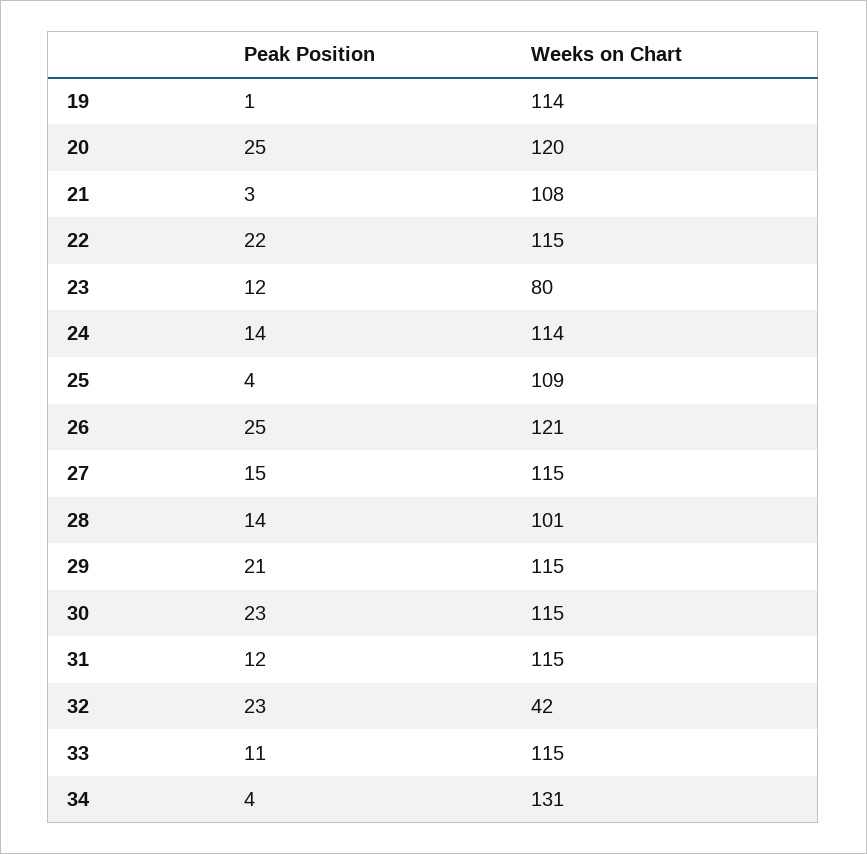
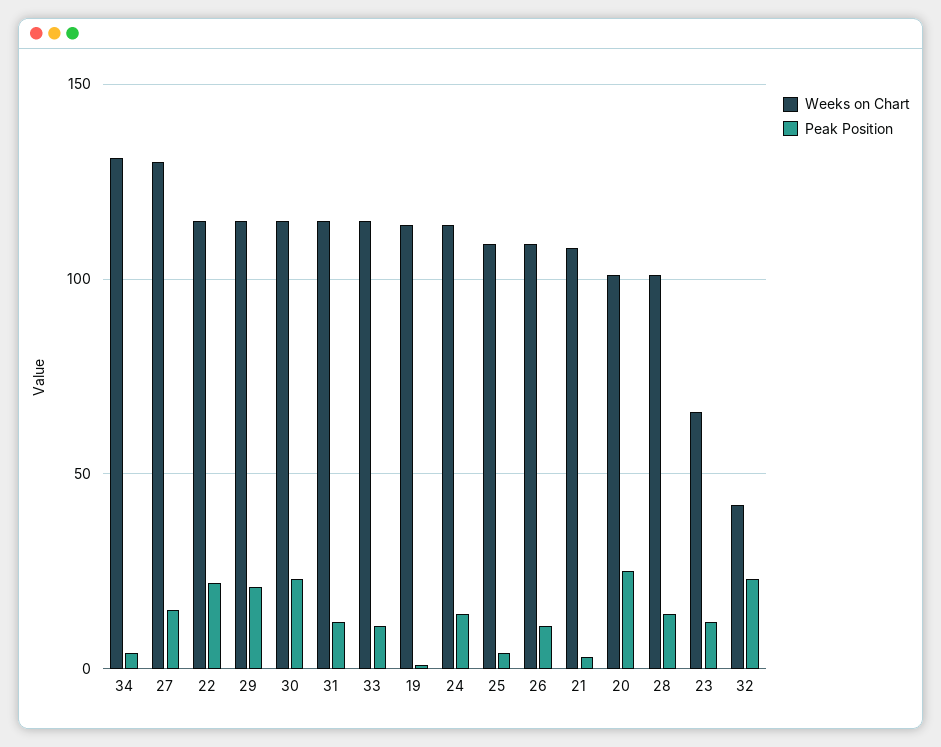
  {
    "Peak Position": {
      "19": 1,
      "20": 25,
      "21": 3,
      "22": 22,
      "23": 12,
      "24": 14,
      "25": 4,
-     "26": 25,
+     "26": 10,
      "27": 15,
      "28": 14,
      "29": 21,
      "30": 23,
      "31": 12,
      "32": 23,
      "33": 11,
      "34": 4
    },
    "Weeks on Chart": {
      "19": 114,
-     "20": 120,
+     "20": 100,
      "21": 108,
      "22": 115,
-     "23": 80,
+     "23": 65,
      "24": 114,
      "25": 109,
-     "26": 121,
+     "26": 110,
-     "27": 115,
+     "27": 130,
      "28": 101,
      "29": 115,
      "30": 115,
      "31": 115,
      "32": 42,
      "33": 115,
      "34": 131
    }
  }

